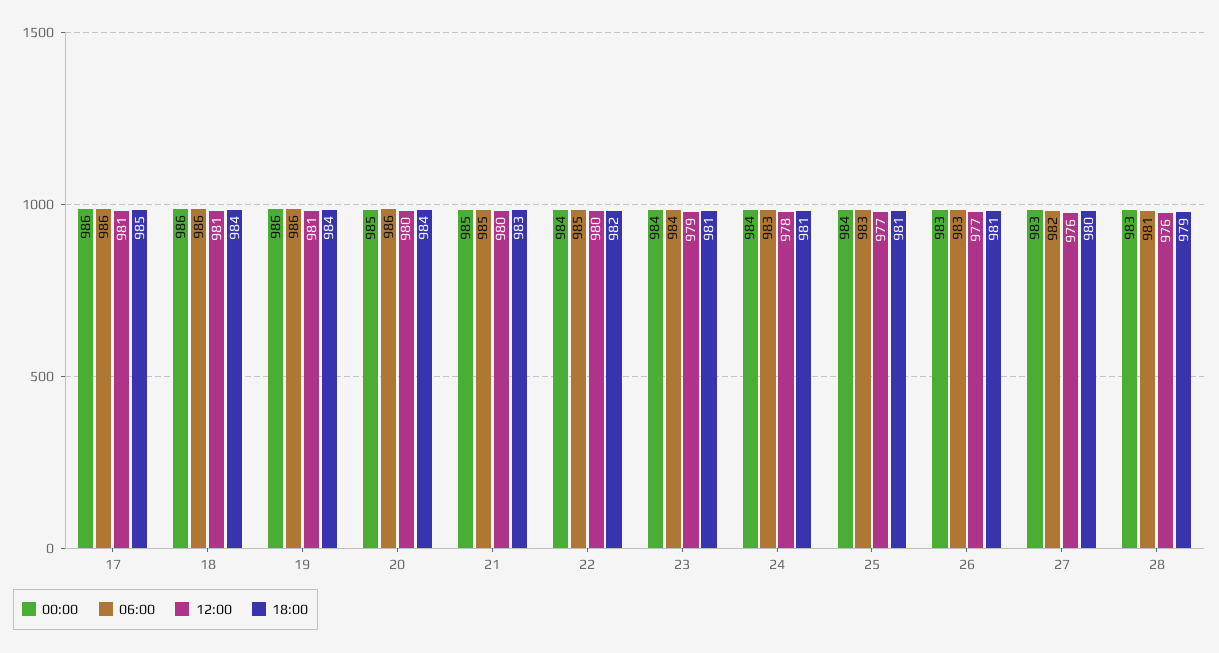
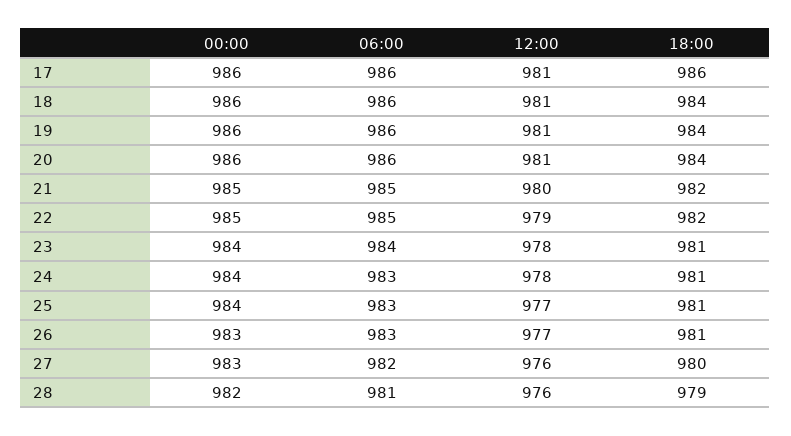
  {
    "00:00": {
      "17": 986,
      "18": 986,
      "19": 986,
-     "20": 985,
+     "20": 986,
      "21": 985,
-     "22": 984,
+     "22": 985,
      "23": 984,
      "24": 984,
      "25": 984,
      "26": 983,
      "27": 983,
-     "28": 983
+     "28": 982
    },
    "06:00": {
      "17": 986,
      "18": 986,
      "19": 986,
      "20": 986,
      "21": 985,
      "22": 985,
      "23": 984,
      "24": 983,
      "25": 983,
      "26": 983,
      "27": 982,
      "28": 981
    },
    "12:00": {
      "17": 981,
      "18": 981,
      "19": 981,
-     "20": 980,
+     "20": 981,
      "21": 980,
-     "22": 980,
+     "22": 979,
-     "23": 979,
+     "23": 978,
      "24": 978,
      "25": 977,
      "26": 977,
      "27": 976,
      "28": 976
    },
    "18:00": {
-     "17": 985,
+     "17": 986,
      "18": 984,
      "19": 984,
      "20": 984,
-     "21": 983,
+     "21": 982,
      "22": 982,
      "23": 981,
      "24": 981,
      "25": 981,
      "26": 981,
      "27": 980,
      "28": 979
    }
  }

